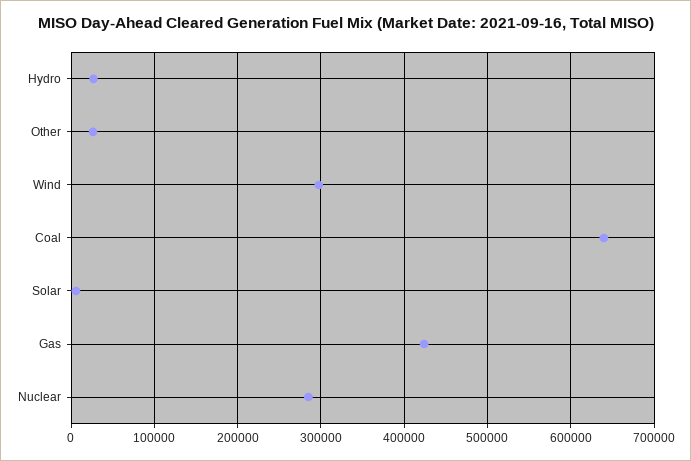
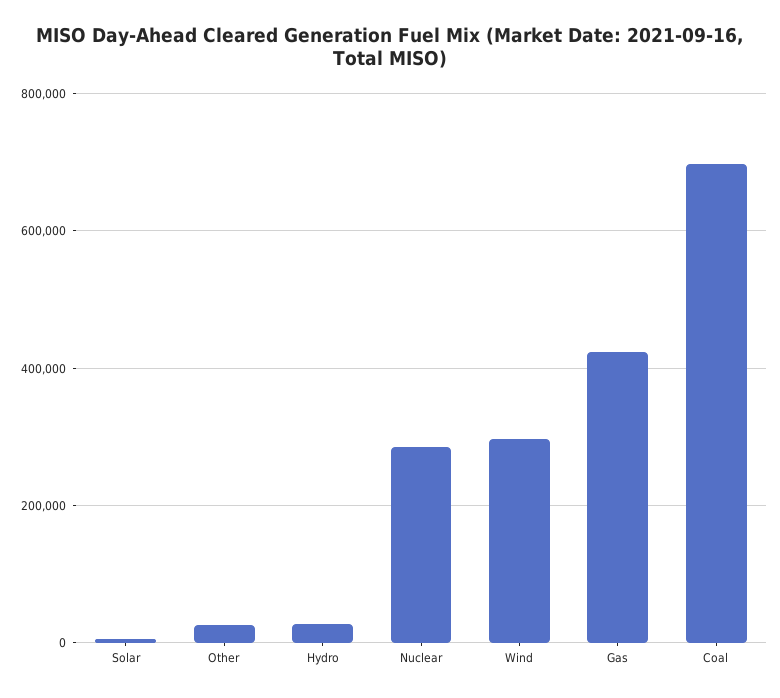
  {
    "Hydro": 30000,
    "Other": 30000,
    "Wind": 300000,
-   "Coal": 640000,
+   "Coal": 700000,
    "Solar": 10000,
    "Gas": 420000,
    "Nuclear": 280000
  }

